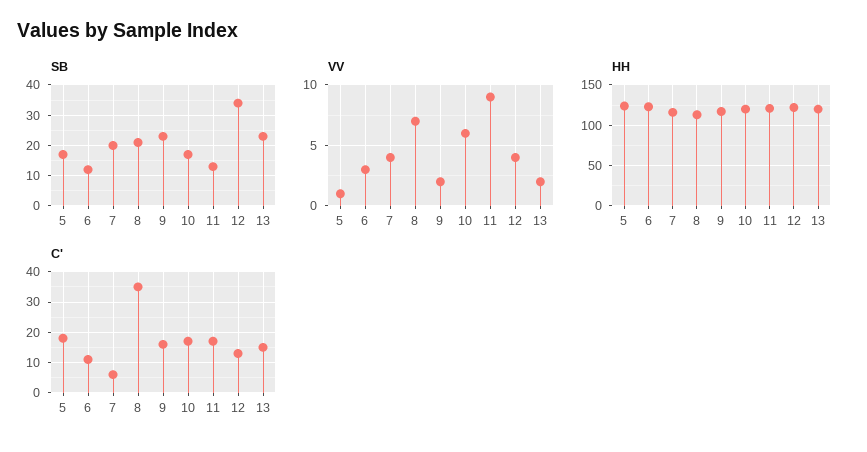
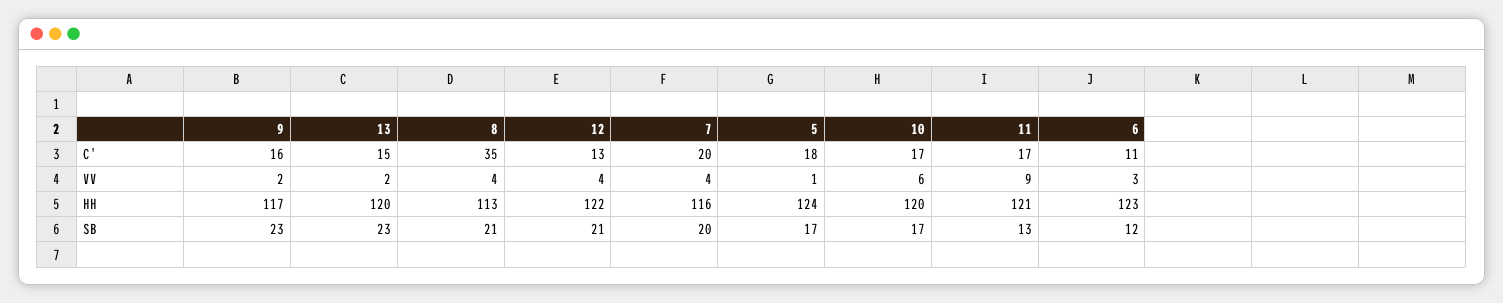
  {
    "SB": {
      "5": 17,
      "6": 12,
      "7": 20,
      "8": 21,
      "9": 23,
      "10": 17,
      "11": 13,
-     "12": 35,
+     "12": 21,
      "13": 23
    },
    "VV": {
      "5": 1,
      "6": 3,
      "7": 4,
-     "8": 7,
+     "8": 4,
      "9": 2,
      "10": 6,
      "11": 9,
      "12": 4,
      "13": 2
    },
    "HH": {
      "5": 124,
      "6": 123,
      "7": 116,
      "8": 113,
      "9": 117,
      "10": 120,
      "11": 121,
      "12": 122,
      "13": 120
    },
    "C'": {
      "5": 18,
      "6": 11,
-     "7": 5,
+     "7": 20,
      "8": 35,
      "9": 16,
      "10": 17,
      "11": 17,
      "12": 13,
      "13": 15
    }
  }

